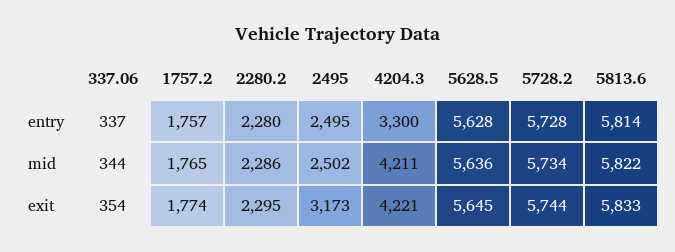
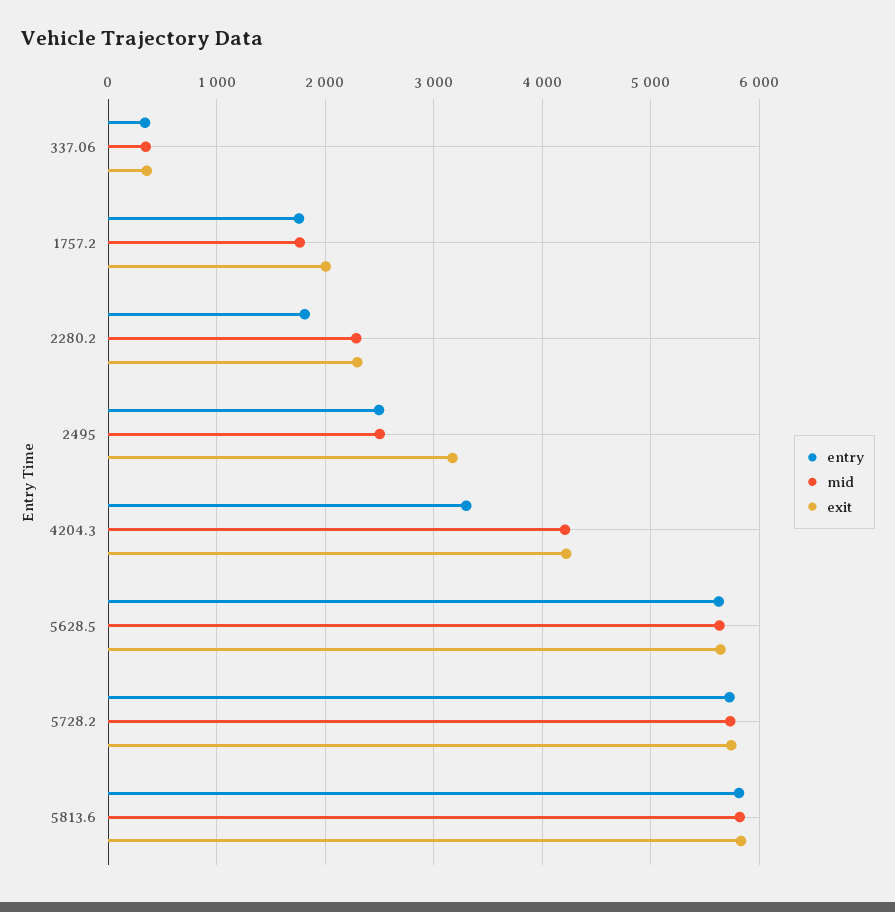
  {
    "entry": {
      "337.06": 337,
      "1757.2": 1757,
-     "2280.2": 2280,
+     "2280.2": 1800,
      "2495": 2495,
      "4204.3": 3300,
      "5628.5": 5628,
      "5728.2": 5728,
      "5813.6": 5814
    },
    "mid": {
      "337.06": 344,
      "1757.2": 1765,
      "2280.2": 2286,
      "2495": 2502,
      "4204.3": 4211,
      "5628.5": 5636,
      "5728.2": 5734,
      "5813.6": 5822
    },
    "exit": {
      "337.06": 354,
-     "1757.2": 1774,
+     "1757.2": 2000,
      "2280.2": 2295,
      "2495": 3173,
      "4204.3": 4221,
      "5628.5": 5645,
      "5728.2": 5744,
      "5813.6": 5833
    }
  }

